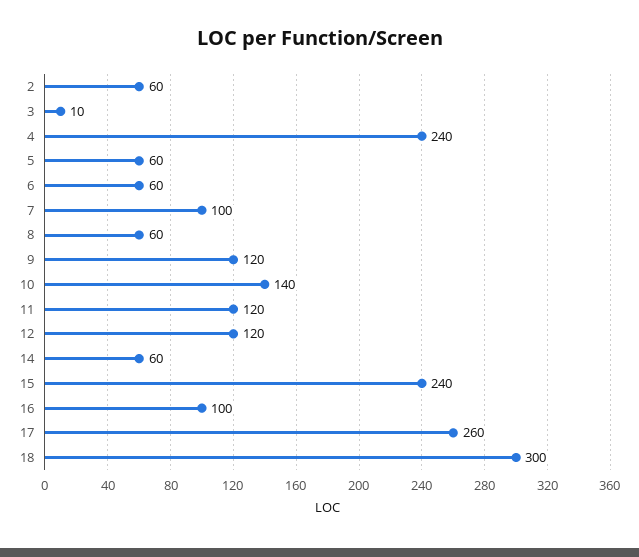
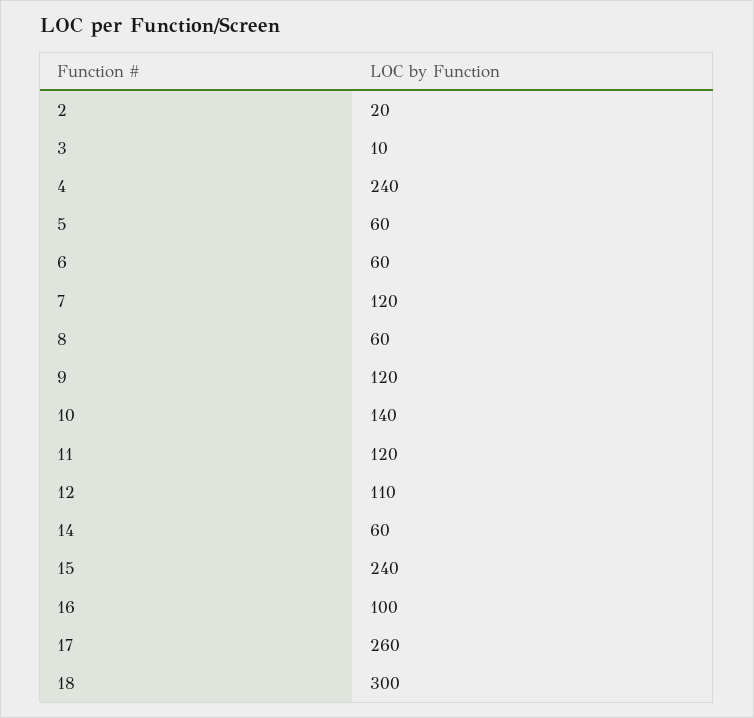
  {
-   "2": 60,
+   "2": 20,
    "3": 10,
    "4": 240,
    "5": 60,
    "6": 60,
-   "7": 100,
+   "7": 120,
    "8": 60,
    "9": 120,
    "10": 140,
    "11": 120,
-   "12": 120,
+   "12": 110,
    "14": 60,
    "15": 240,
    "16": 100,
    "17": 260,
    "18": 300
  }

